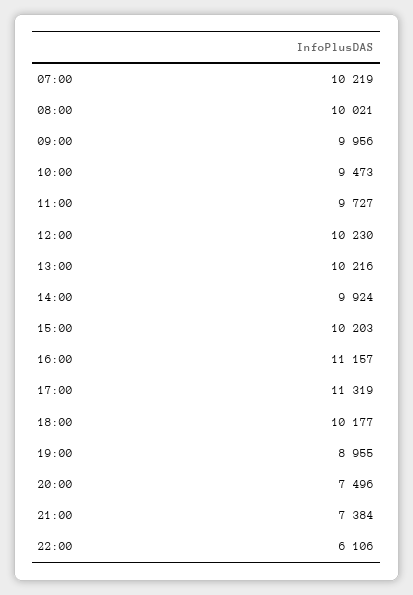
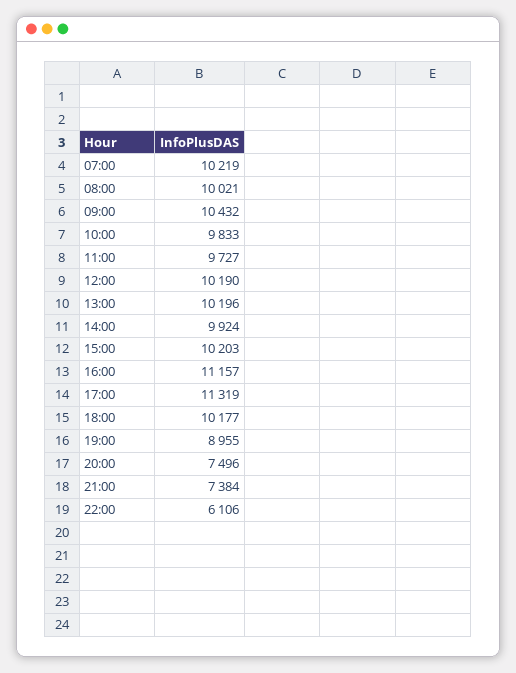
  {
    "07:00": 10219,
    "08:00": 10021,
-   "09:00": 9956,
+   "09:00": 10432,
-   "10:00": 9473,
+   "10:00": 9833,
    "11:00": 9727,
-   "12:00": 10230,
+   "12:00": 10190,
-   "13:00": 10216,
+   "13:00": 10196,
    "14:00": 9924,
    "15:00": 10203,
    "16:00": 11157,
    "17:00": 11319,
    "18:00": 10177,
    "19:00": 8955,
    "20:00": 7496,
    "21:00": 7384,
    "22:00": 6106
  }

